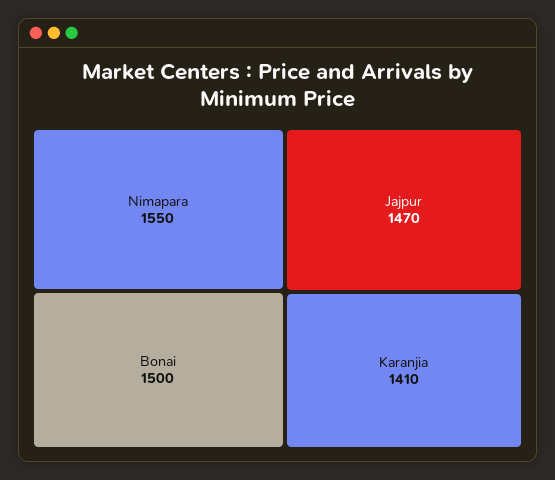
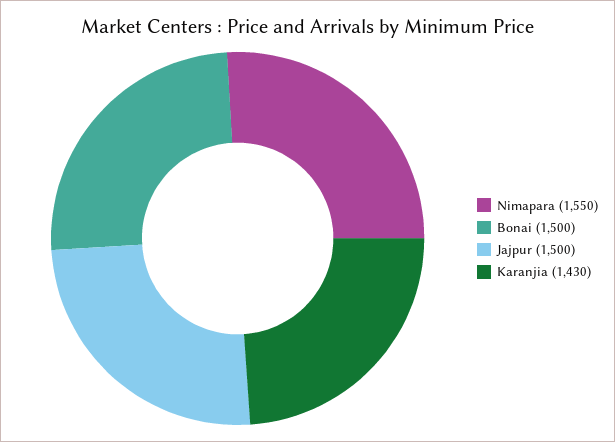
  {
    "Nimapara": 1550,
    "Bonai": 1500,
-   "Jajpur": 1470,
+   "Jajpur": 1500,
-   "Karanjia": 1410
+   "Karanjia": 1430
  }

